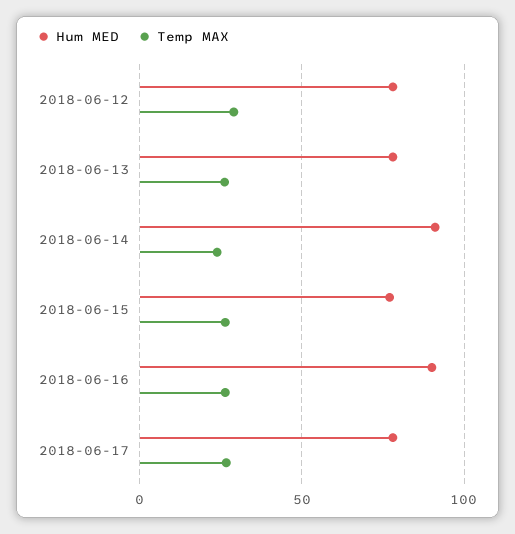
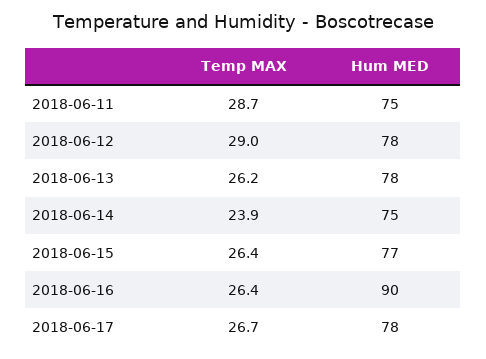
  {
    "Hum MED": {
      "2018-06-12": 78,
      "2018-06-13": 78,
-     "2018-06-14": 90,
+     "2018-06-14": 75,
      "2018-06-15": 77,
      "2018-06-16": 90,
-     "2018-06-17": 78
+     "2018-06-17": 78,
+     "2018-06-11": 75
    },
    "Temp MAX": {
      "2018-06-12": 29,
      "2018-06-13": 26.2,
      "2018-06-14": 23.9,
      "2018-06-15": 26.4,
      "2018-06-16": 26.4,
-     "2018-06-17": 26.7
+     "2018-06-17": 26.7,
+     "2018-06-11": 28.7
    }
  }

